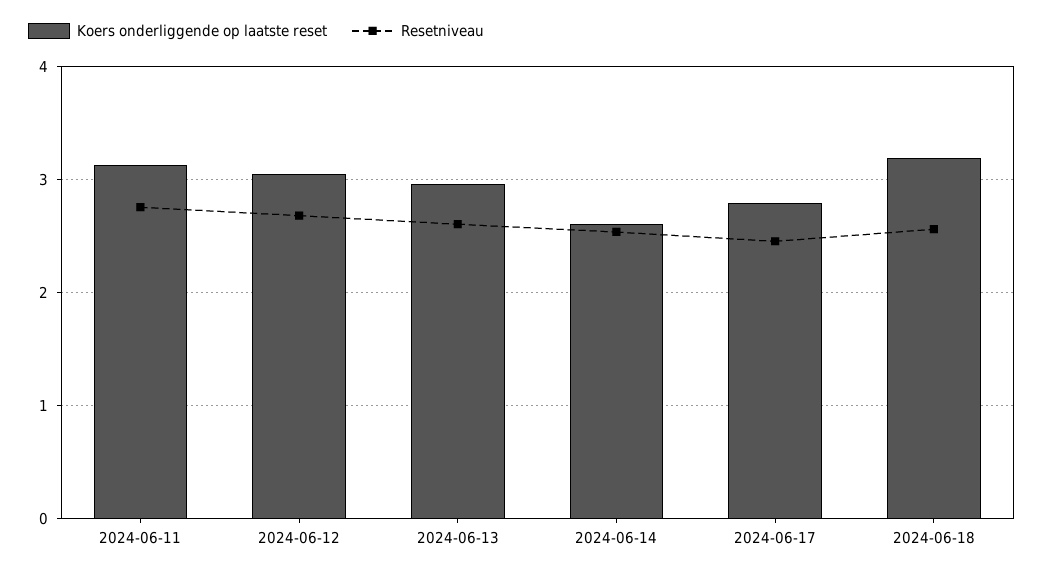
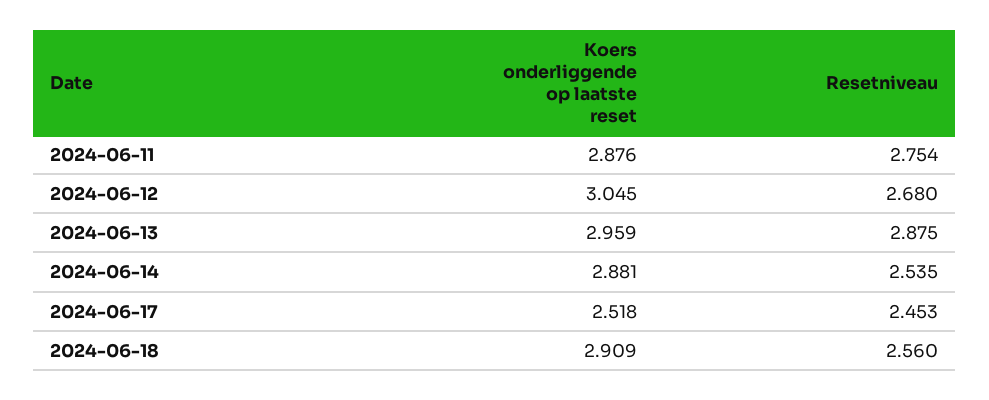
  {
    "Koers onderliggende op laatste reset": {
-     "2024-06-11": 3.1,
+     "2024-06-11": 2.876,
      "2024-06-12": 3.045,
      "2024-06-13": 2.959,
-     "2024-06-14": 2.6,
+     "2024-06-14": 2.881,
-     "2024-06-17": 2.8,
+     "2024-06-17": 2.518,
-     "2024-06-18": 3.2
+     "2024-06-18": 2.909
    },
    "Resetniveau": {
      "2024-06-11": 2.754,
      "2024-06-12": 2.68,
-     "2024-06-13": 2.6,
+     "2024-06-13": 2.875,
      "2024-06-14": 2.535,
      "2024-06-17": 2.453,
      "2024-06-18": 2.56
    }
  }

